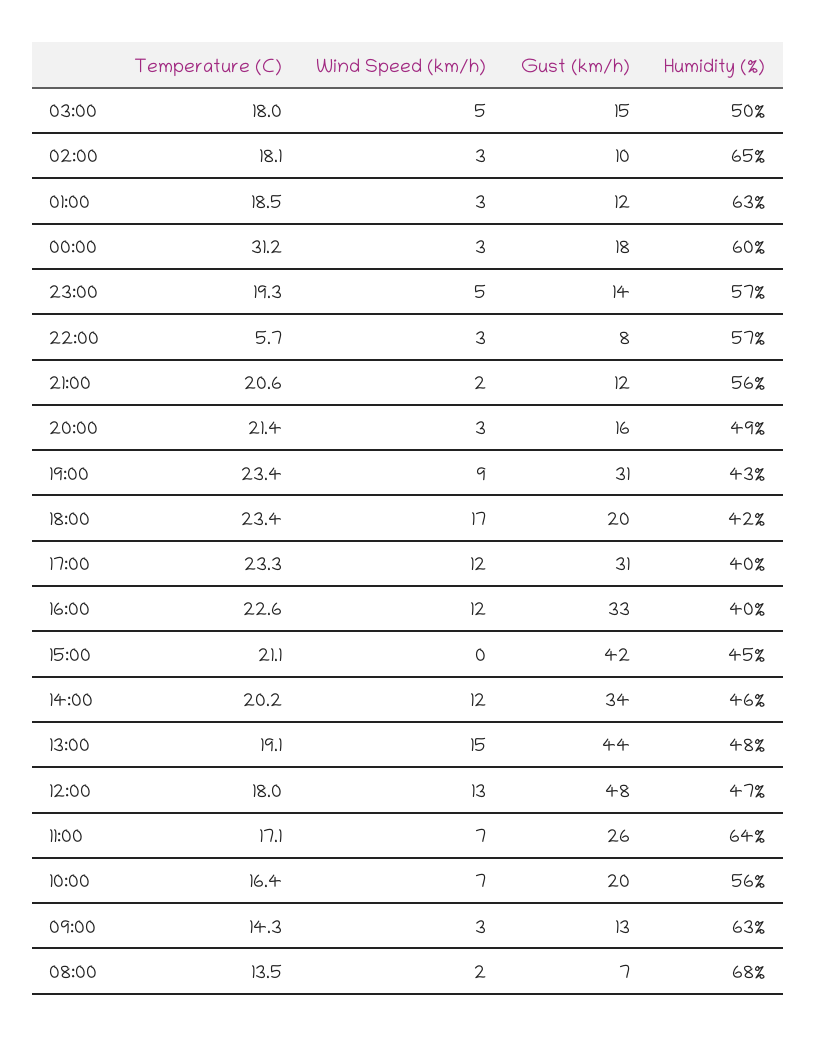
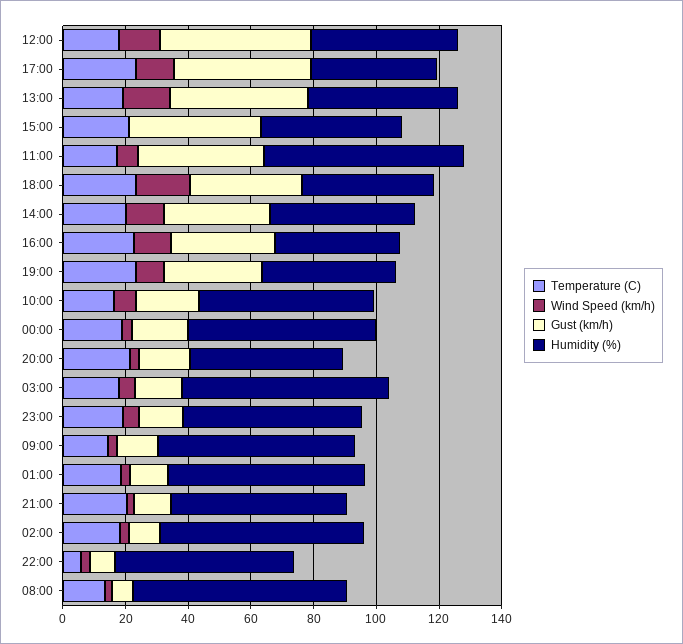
  {
    "Temperature (C)": {
      "03:00": 18,
      "02:00": 18.1,
      "01:00": 18.5,
-     "00:00": 31.2,
+     "00:00": 20,
      "23:00": 19.3,
      "22:00": 5.7,
      "21:00": 20.6,
      "20:00": 21.4,
      "19:00": 23.4,
      "18:00": 23.4,
      "17:00": 23.3,
      "16:00": 22.6,
      "15:00": 21.1,
      "14:00": 20.2,
      "13:00": 19.1,
      "12:00": 18,
      "11:00": 17.1,
      "10:00": 16.4,
      "09:00": 14.3,
      "08:00": 13.5
    },
    "Wind Speed (km/h)": {
      "03:00": 5,
      "02:00": 3,
      "01:00": 3,
      "00:00": 3,
      "23:00": 5,
      "22:00": 3,
      "21:00": 2,
      "20:00": 3,
      "19:00": 9,
      "18:00": 17,
      "17:00": 12,
      "16:00": 12,
      "15:00": 0,
      "14:00": 12,
      "13:00": 15,
      "12:00": 13,
      "11:00": 7,
      "10:00": 7,
      "09:00": 3,
      "08:00": 2
    },
    "Gust (km/h)": {
      "03:00": 15,
      "02:00": 10,
      "01:00": 12,
      "00:00": 18,
      "23:00": 14,
      "22:00": 8,
      "21:00": 12,
      "20:00": 16,
      "19:00": 31,
-     "18:00": 20,
+     "18:00": 35,
-     "17:00": 31,
+     "17:00": 45,
      "16:00": 33,
      "15:00": 42,
      "14:00": 34,
      "13:00": 44,
      "12:00": 48,
-     "11:00": 26,
+     "11:00": 40,
      "10:00": 20,
      "09:00": 13,
      "08:00": 7
    },
    "Humidity (%)": {
-     "03:00": 50,
+     "03:00": 65,
      "02:00": 65,
      "01:00": 63,
      "00:00": 60,
      "23:00": 57,
      "22:00": 57,
      "21:00": 56,
      "20:00": 49,
      "19:00": 43,
      "18:00": 42,
      "17:00": 40,
      "16:00": 40,
      "15:00": 45,
      "14:00": 46,
      "13:00": 48,
      "12:00": 47,
      "11:00": 64,
      "10:00": 56,
      "09:00": 63,
      "08:00": 68
    }
  }

